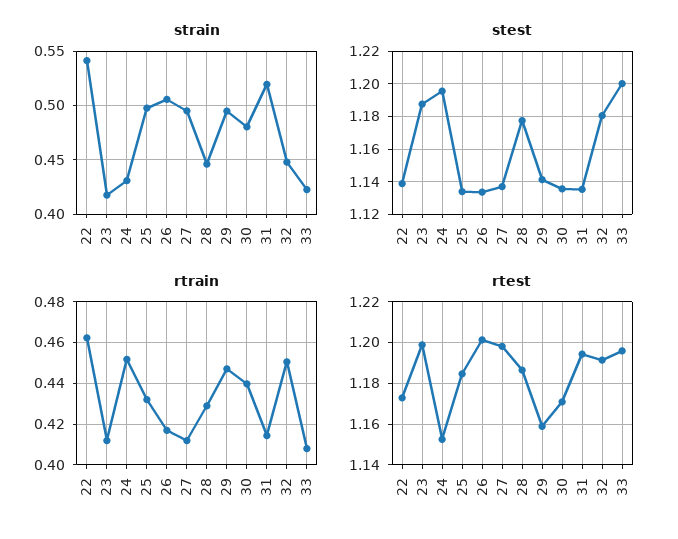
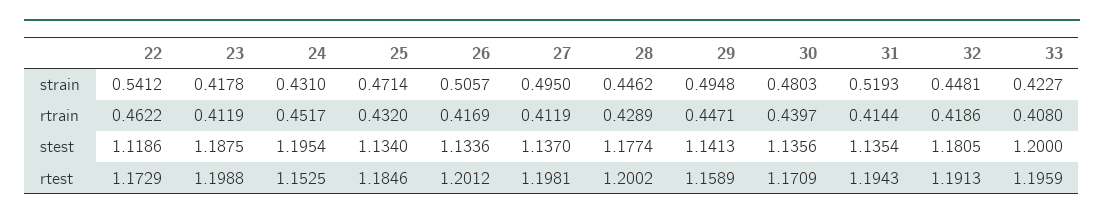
  {
    "strain": {
      "22": 0.5412,
      "23": 0.4178,
      "24": 0.431,
-     "25": 0.5,
+     "25": 0.4714,
      "26": 0.5057,
      "27": 0.495,
      "28": 0.4462,
      "29": 0.4948,
      "30": 0.4803,
      "31": 0.5193,
      "32": 0.4481,
      "33": 0.4227
    },
    "stest": {
-     "22": 1.14,
+     "22": 1.1186,
      "23": 1.1875,
      "24": 1.1954,
      "25": 1.134,
      "26": 1.1336,
      "27": 1.137,
      "28": 1.1774,
      "29": 1.1413,
      "30": 1.1356,
      "31": 1.1354,
      "32": 1.1805,
      "33": 1.2
    },
    "rtrain": {
      "22": 0.4622,
      "23": 0.4119,
      "24": 0.4517,
      "25": 0.432,
      "26": 0.4169,
      "27": 0.4119,
      "28": 0.4289,
      "29": 0.4471,
      "30": 0.4397,
      "31": 0.4144,
-     "32": 0.45,
+     "32": 0.4186,
      "33": 0.408
    },
    "rtest": {
      "22": 1.1729,
      "23": 1.1988,
      "24": 1.1525,
      "25": 1.1846,
      "26": 1.2012,
      "27": 1.1981,
-     "28": 1.185,
+     "28": 1.2002,
      "29": 1.1589,
      "30": 1.1709,
      "31": 1.1943,
      "32": 1.1913,
      "33": 1.1959
    }
  }

